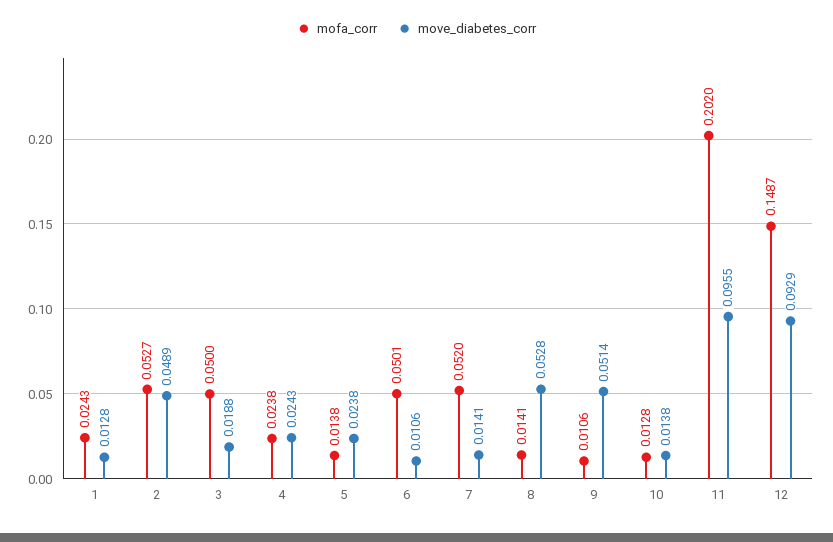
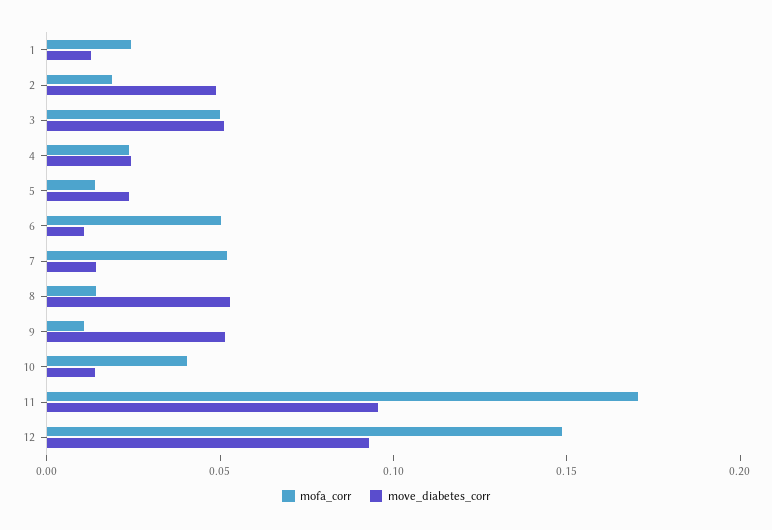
  {
    "mofa_corr": {
      "1": 0.0243,
-     "2": 0.0527,
+     "2": 0.02,
      "3": 0.05,
      "4": 0.0238,
      "5": 0.0138,
      "6": 0.0501,
      "7": 0.052,
      "8": 0.0141,
      "9": 0.0106,
-     "10": 0.0128,
+     "10": 0.04,
-     "11": 0.202,
+     "11": 0.17,
      "12": 0.1487
    },
    "move_diabetes_corr": {
      "1": 0.0128,
      "2": 0.0489,
-     "3": 0.0188,
+     "3": 0.05,
      "4": 0.0243,
      "5": 0.0238,
      "6": 0.0106,
      "7": 0.0141,
      "8": 0.0528,
      "9": 0.0514,
      "10": 0.0138,
      "11": 0.0955,
      "12": 0.0929
    }
  }

